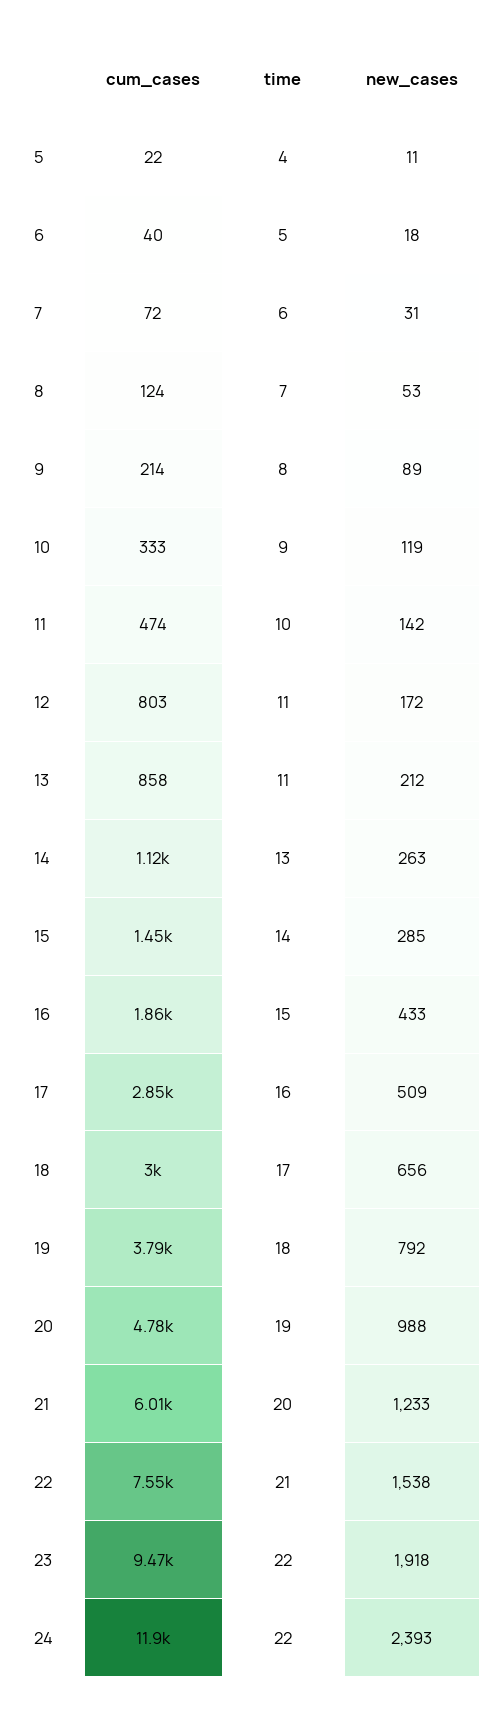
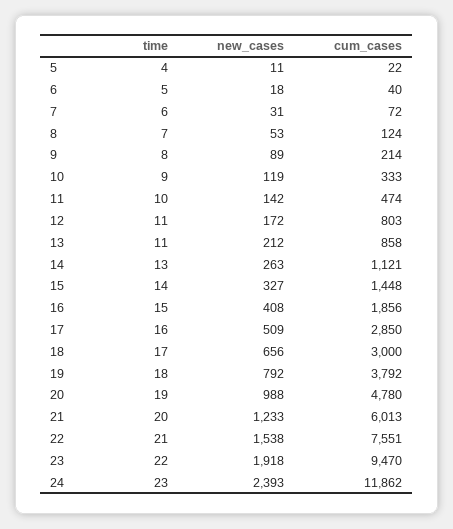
  {
    "cum_cases": {
      "5": 22,
      "6": 40,
      "7": 72,
      "8": 124,
      "9": 214,
      "10": 333,
      "11": 474,
      "12": 803,
      "13": 858,
      "14": 1121,
      "15": 1448,
      "16": 1856,
      "17": 2850,
      "18": 3000,
      "19": 3792,
      "20": 4780,
      "21": 6013,
      "22": 7551,
      "23": 9470,
      "24": 11862
    },
    "time": {
      "5": 4,
      "6": 5,
      "7": 6,
      "8": 7,
      "9": 8,
      "10": 9,
      "11": 10,
      "12": 11,
      "13": 11,
      "14": 13,
      "15": 14,
      "16": 15,
      "17": 16,
      "18": 17,
      "19": 18,
      "20": 19,
      "21": 20,
      "22": 21,
      "23": 22,
-     "24": 22
+     "24": 23
    },
    "new_cases": {
      "5": 11,
      "6": 18,
      "7": 31,
      "8": 53,
      "9": 89,
      "10": 119,
      "11": 142,
      "12": 172,
      "13": 212,
      "14": 263,
-     "15": 285,
+     "15": 327,
-     "16": 433,
+     "16": 408,
      "17": 509,
      "18": 656,
      "19": 792,
      "20": 988,
      "21": 1233,
      "22": 1538,
      "23": 1918,
      "24": 2393
    }
  }

